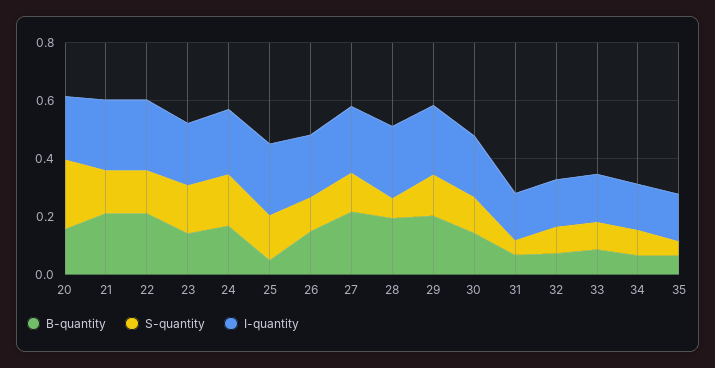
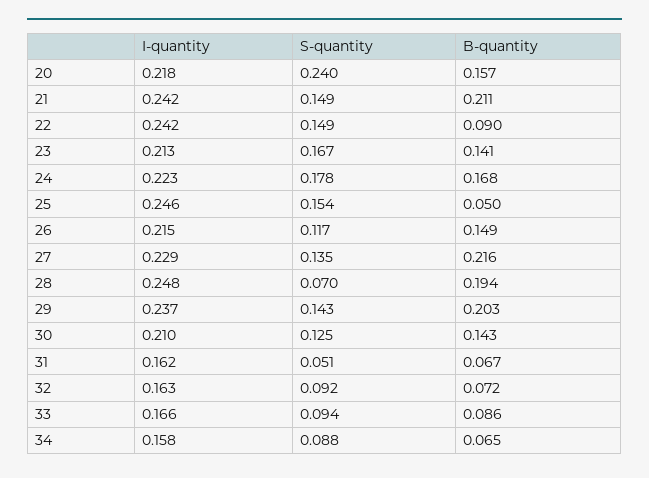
  {
    "B-quantity": {
      "20": 0.157,
      "21": 0.211,
-     "22": 0.2,
+     "22": 0.09,
      "23": 0.141,
      "24": 0.168,
      "25": 0.05,
      "26": 0.149,
      "27": 0.216,
      "28": 0.194,
      "29": 0.203,
      "30": 0.143,
      "31": 0.067,
      "32": 0.072,
      "33": 0.086,
-     "34": 0.065,
+     "34": 0.065
-     "35": 0.05
    },
    "S-quantity": {
      "20": 0.24,
      "21": 0.149,
      "22": 0.149,
      "23": 0.167,
      "24": 0.178,
      "25": 0.154,
      "26": 0.117,
      "27": 0.135,
      "28": 0.07,
      "29": 0.143,
      "30": 0.125,
      "31": 0.051,
      "32": 0.092,
      "33": 0.094,
-     "34": 0.088,
+     "34": 0.088
-     "35": 0.05
    },
    "I-quantity": {
      "20": 0.218,
      "21": 0.242,
      "22": 0.242,
      "23": 0.213,
      "24": 0.223,
      "25": 0.246,
      "26": 0.215,
      "27": 0.229,
      "28": 0.248,
      "29": 0.237,
      "30": 0.21,
      "31": 0.162,
      "32": 0.163,
      "33": 0.166,
-     "34": 0.158,
+     "34": 0.158
-     "35": 0.15
    }
  }

